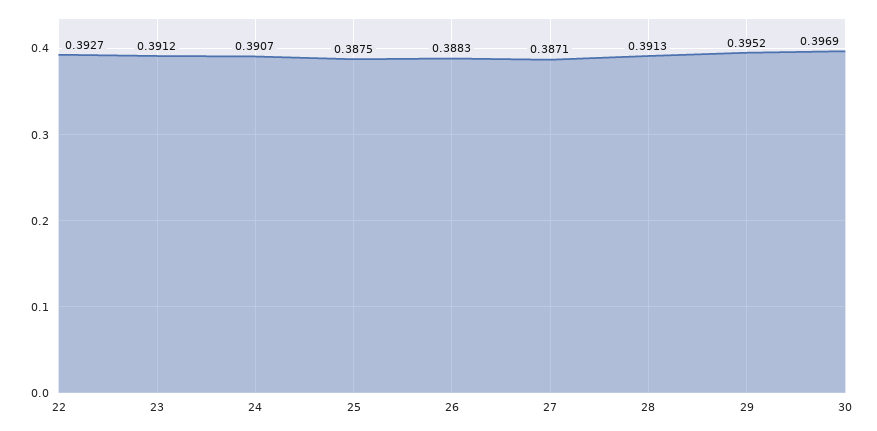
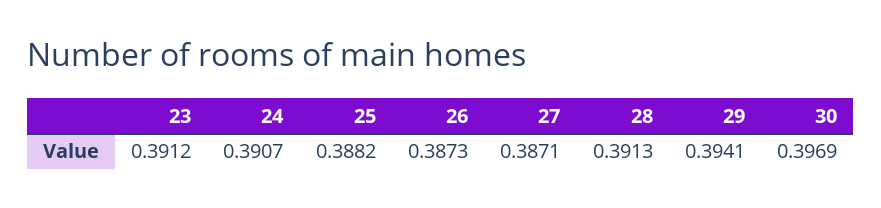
  {
-   "22": 0.3927,
    "23": 0.3912,
    "24": 0.3907,
-   "25": 0.3875,
+   "25": 0.3882,
-   "26": 0.3883,
+   "26": 0.3873,
    "27": 0.3871,
    "28": 0.3913,
-   "29": 0.3952,
+   "29": 0.3941,
    "30": 0.3969
  }

